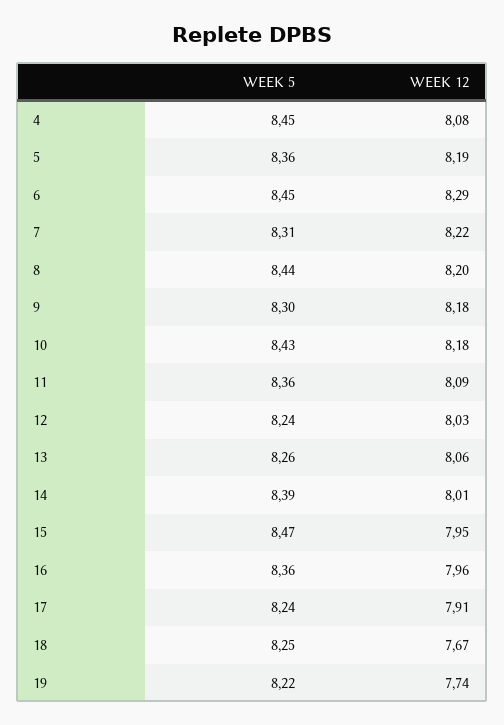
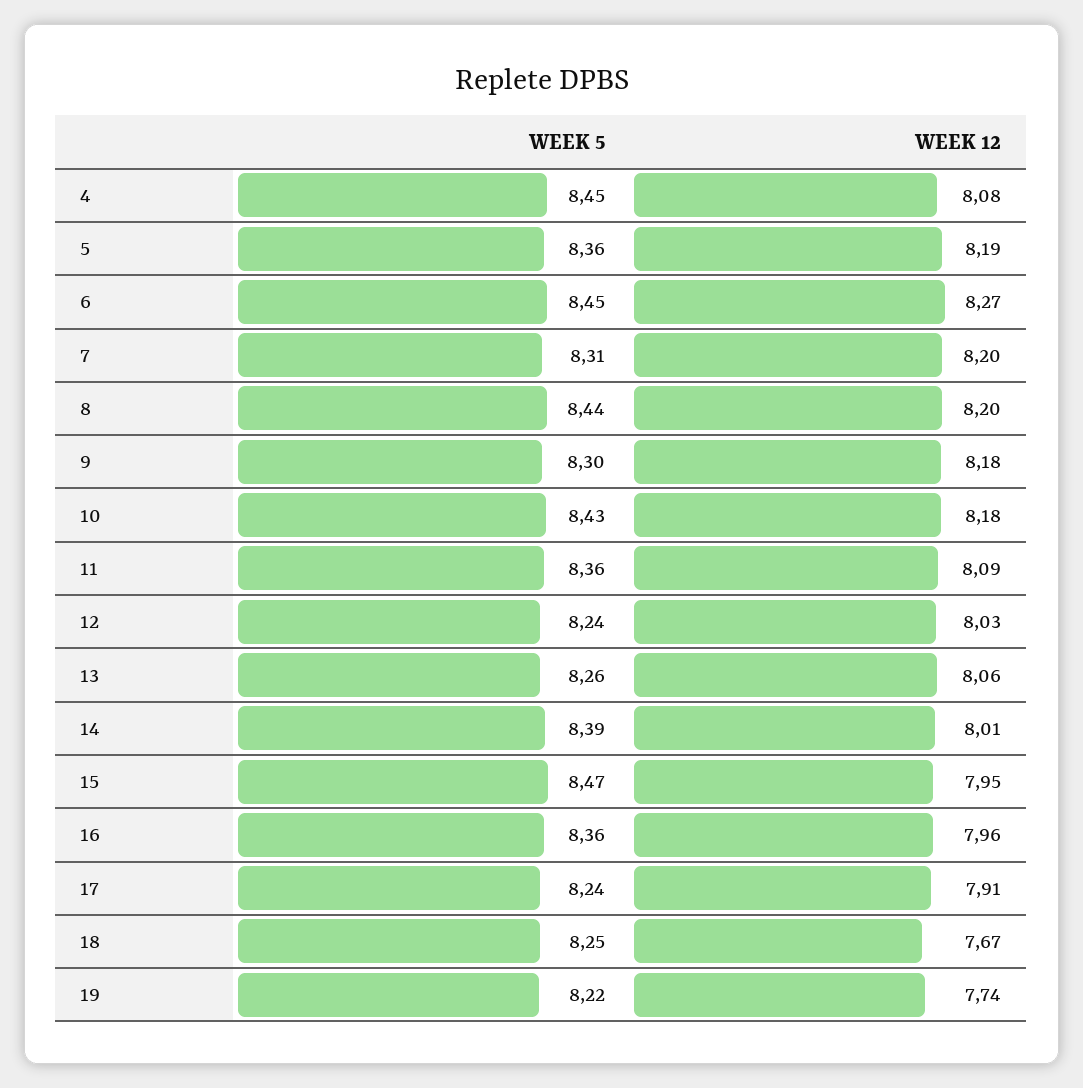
  {
    "WEEK 5": {
      "4": 8.45,
      "5": 8.36,
      "6": 8.45,
      "7": 8.31,
      "8": 8.44,
      "9": 8.3,
      "10": 8.43,
      "11": 8.36,
      "12": 8.24,
      "13": 8.26,
      "14": 8.39,
      "15": 8.47,
      "16": 8.36,
      "17": 8.24,
      "18": 8.25,
      "19": 8.22
    },
    "WEEK 12": {
      "4": 8.08,
      "5": 8.19,
-     "6": 8.29,
+     "6": 8.27,
-     "7": 8.22,
+     "7": 8.2,
      "8": 8.2,
      "9": 8.18,
      "10": 8.18,
      "11": 8.09,
      "12": 8.03,
      "13": 8.06,
      "14": 8.01,
      "15": 7.95,
      "16": 7.96,
      "17": 7.91,
      "18": 7.67,
      "19": 7.74
    }
  }

